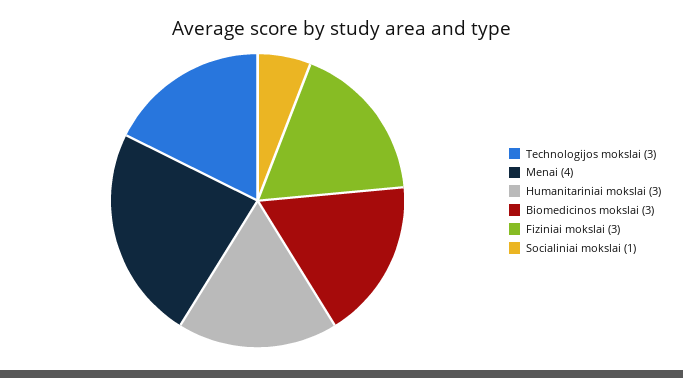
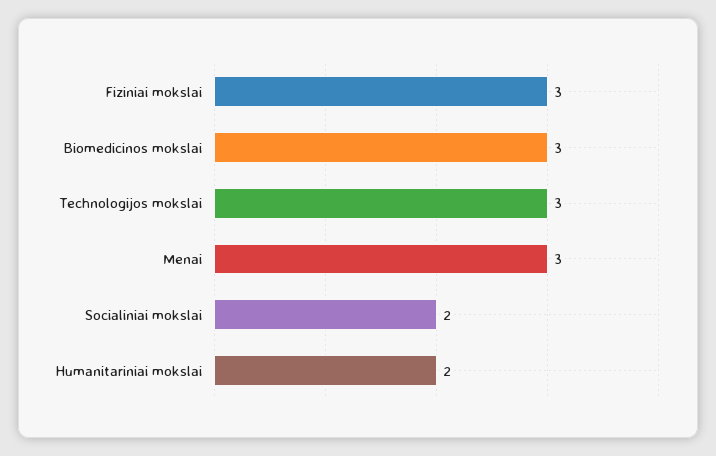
  {
    "Technologijos mokslai": 3,
-   "Menai": 4,
+   "Menai": 3,
-   "Humanitariniai mokslai": 3,
+   "Humanitariniai mokslai": 2,
    "Biomedicinos mokslai": 3,
    "Fiziniai mokslai": 3,
-   "Socialiniai mokslai": 1
+   "Socialiniai mokslai": 2
  }

